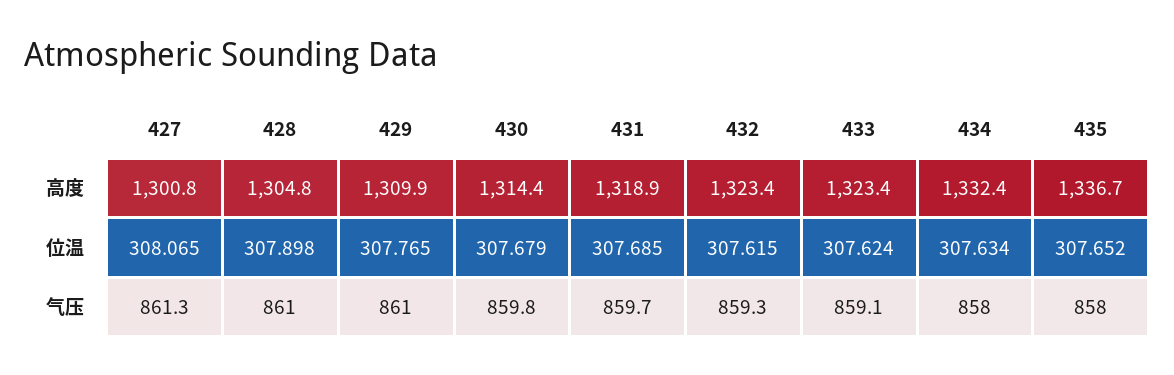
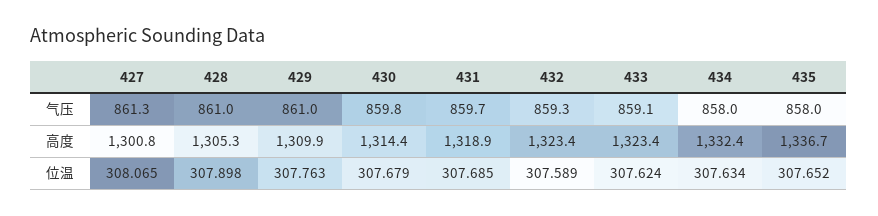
  {
    "427": {
      "高度": 1300.8,
      "位温": 308.065,
      "气压": 861.3
    },
    "428": {
-     "高度": 1304.8,
+     "高度": 1305.3,
      "位温": 307.898,
      "气压": 861
    },
    "429": {
      "高度": 1309.9,
-     "位温": 307.765,
+     "位温": 307.763,
      "气压": 861
    },
    "430": {
      "高度": 1314.4,
      "位温": 307.679,
      "气压": 859.8
    },
    "431": {
      "高度": 1318.9,
      "位温": 307.685,
      "气压": 859.7
    },
    "432": {
      "高度": 1323.4,
-     "位温": 307.615,
+     "位温": 307.589,
      "气压": 859.3
    },
    "433": {
      "高度": 1323.4,
      "位温": 307.624,
      "气压": 859.1
    },
    "434": {
      "高度": 1332.4,
      "位温": 307.634,
      "气压": 858
    },
    "435": {
      "高度": 1336.7,
      "位温": 307.652,
      "气压": 858
    }
  }

